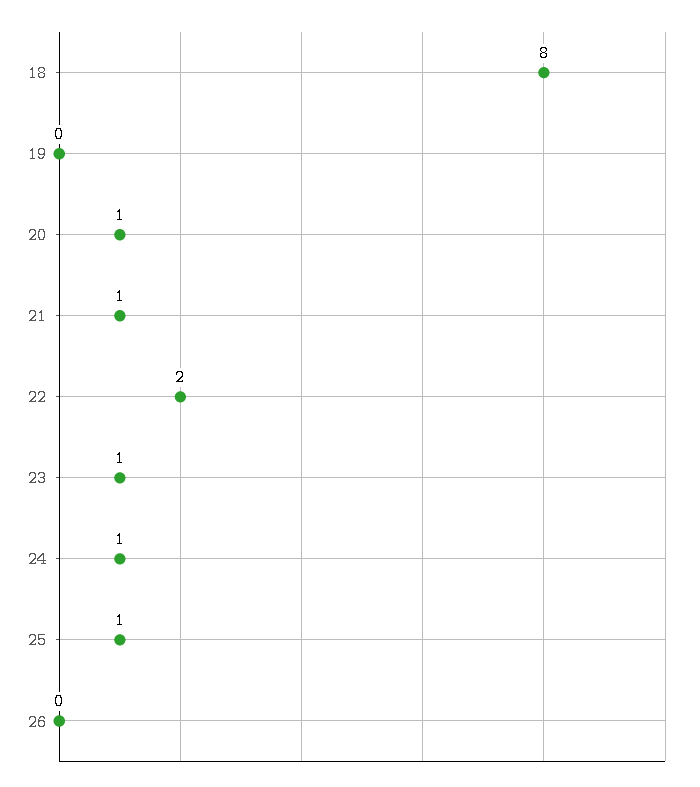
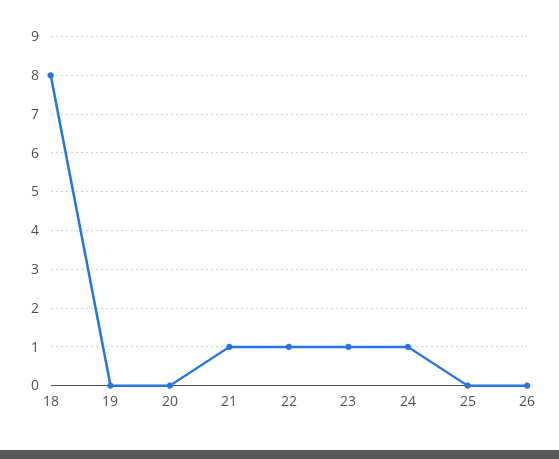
  {
    "18": 8,
    "19": 0,
-   "20": 1,
+   "20": 0,
    "21": 1,
-   "22": 2,
+   "22": 1,
    "23": 1,
    "24": 1,
-   "25": 1,
+   "25": 0,
    "26": 0
  }

